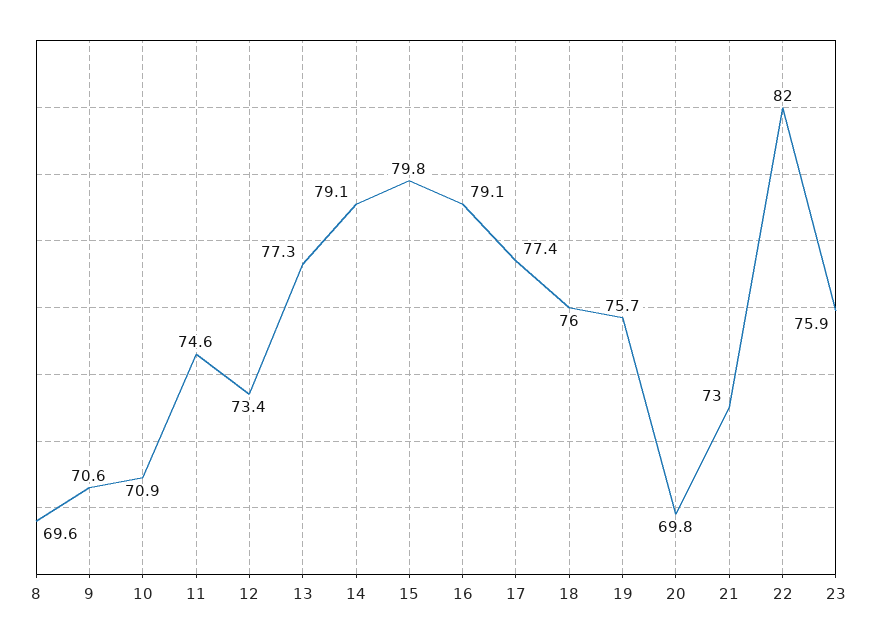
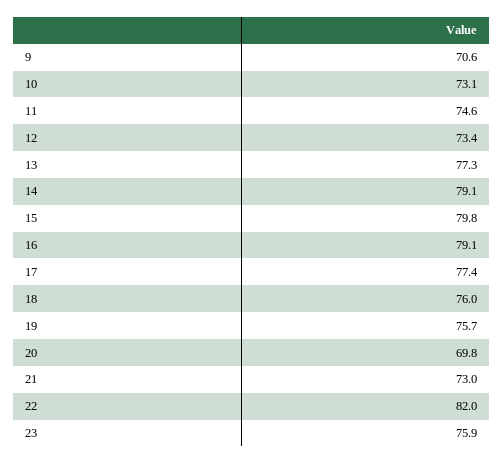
  {
-   "8": 69.6,
    "9": 70.6,
-   "10": 70.9,
+   "10": 73.1,
    "11": 74.6,
    "12": 73.4,
    "13": 77.3,
    "14": 79.1,
    "15": 79.8,
    "16": 79.1,
    "17": 77.4,
    "18": 76,
    "19": 75.7,
    "20": 69.8,
    "21": 73,
    "22": 82,
    "23": 75.9
  }

